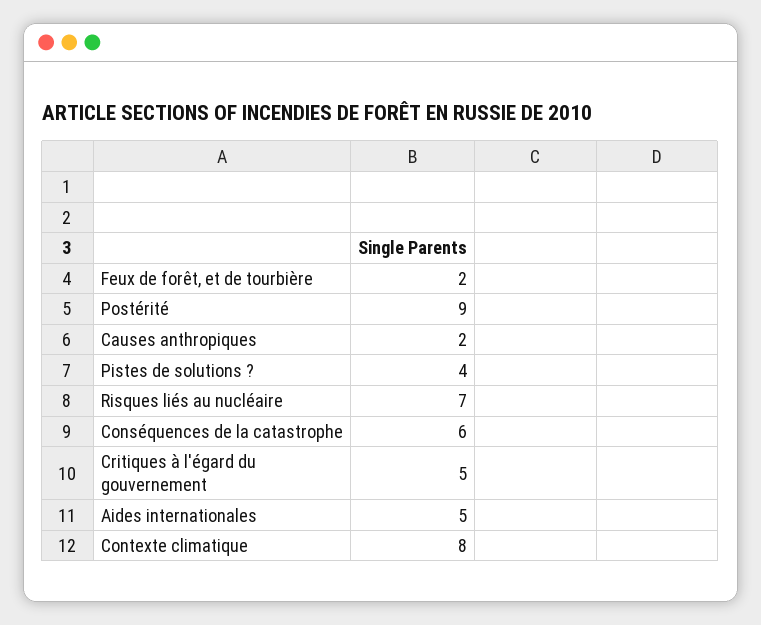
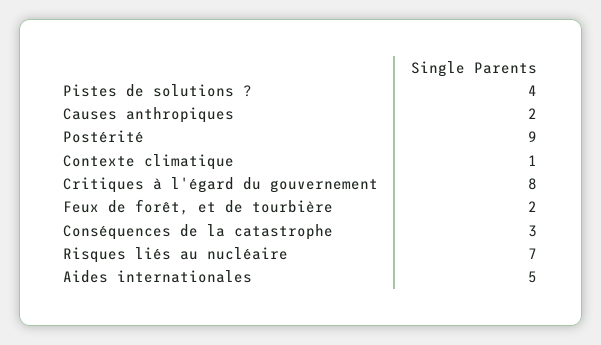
  {
    "Feux de forêt, et de tourbière": 2,
    "Postérité": 9,
    "Causes anthropiques": 2,
    "Pistes de solutions ?": 4,
    "Risques liés au nucléaire": 7,
-   "Conséquences de la catastrophe": 6,
+   "Conséquences de la catastrophe": 3,
-   "Critiques à l'égard du gouvernement": 5,
+   "Critiques à l'égard du gouvernement": 8,
    "Aides internationales": 5,
-   "Contexte climatique": 8
+   "Contexte climatique": 1
  }

